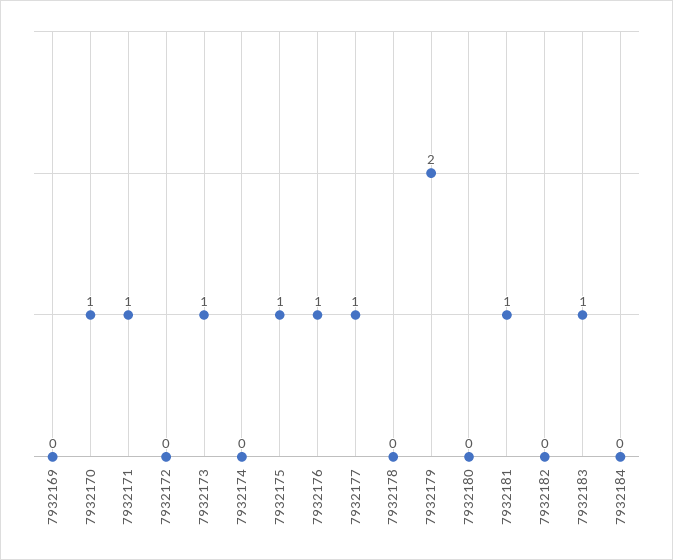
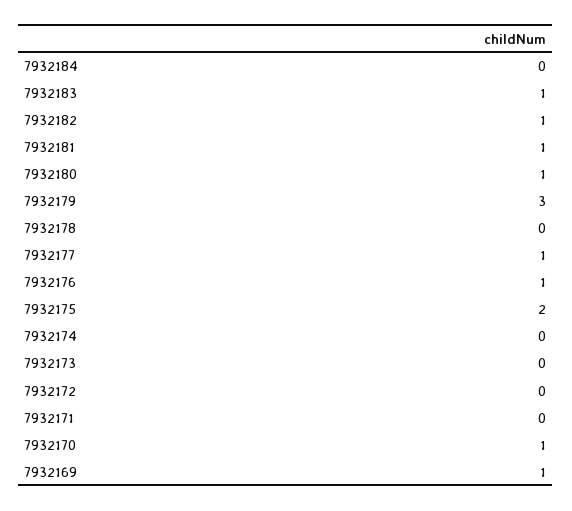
  {
-   "7932169": 0,
+   "7932169": 1,
    "7932170": 1,
-   "7932171": 1,
+   "7932171": 0,
    "7932172": 0,
-   "7932173": 1,
+   "7932173": 0,
    "7932174": 0,
-   "7932175": 1,
+   "7932175": 2,
    "7932176": 1,
    "7932177": 1,
    "7932178": 0,
-   "7932179": 2,
+   "7932179": 3,
-   "7932180": 0,
+   "7932180": 1,
    "7932181": 1,
-   "7932182": 0,
+   "7932182": 1,
    "7932183": 1,
    "7932184": 0
  }

